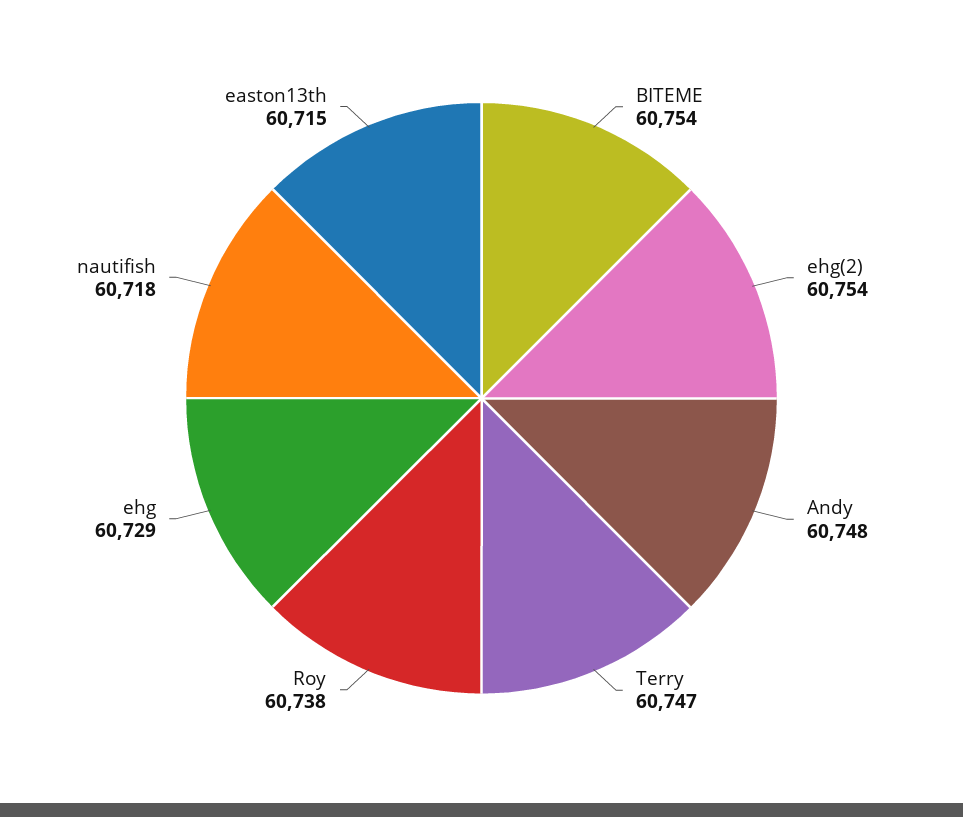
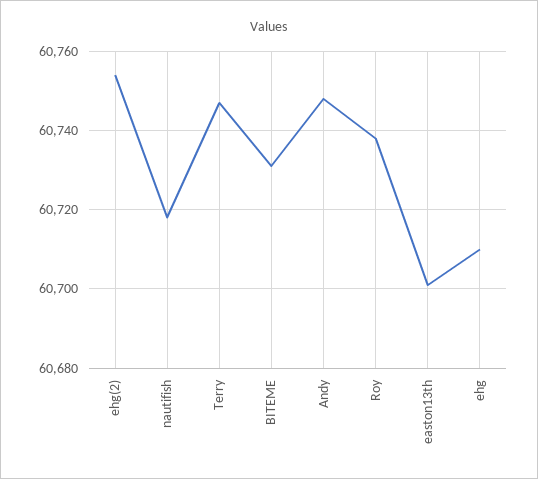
  {
-   "BITEME": 60754,
+   "BITEME": 60730,
    "ehg(2)": 60754,
    "Andy": 60748,
    "Terry": 60747,
    "Roy": 60738,
-   "ehg": 60729,
+   "ehg": 60710,
    "nautifish": 60718,
-   "easton13th": 60715
+   "easton13th": 60700
  }

